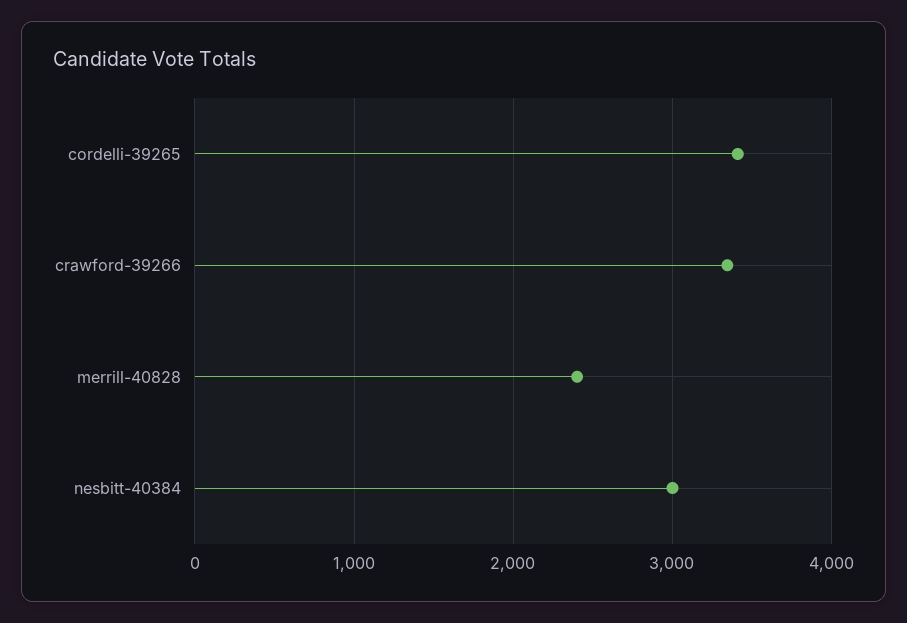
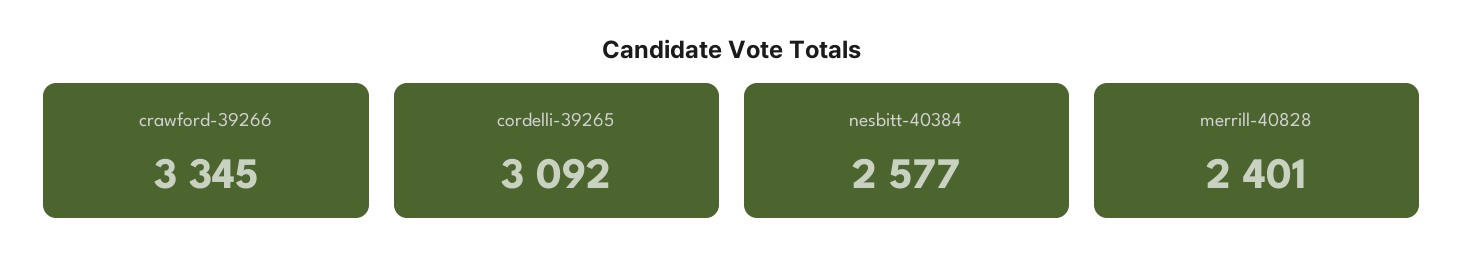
  {
-   "cordelli-39265": 3400,
+   "cordelli-39265": 3092,
    "crawford-39266": 3345,
    "merrill-40828": 2401,
-   "nesbitt-40384": 3000
+   "nesbitt-40384": 2577
  }

